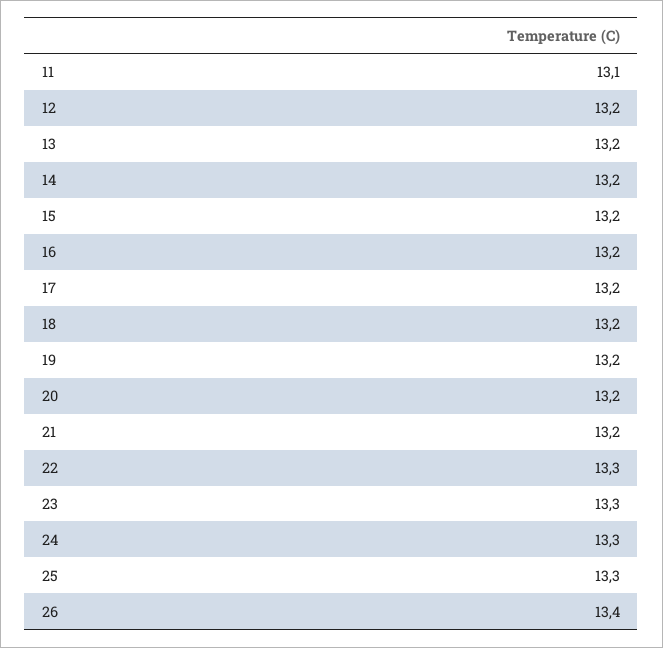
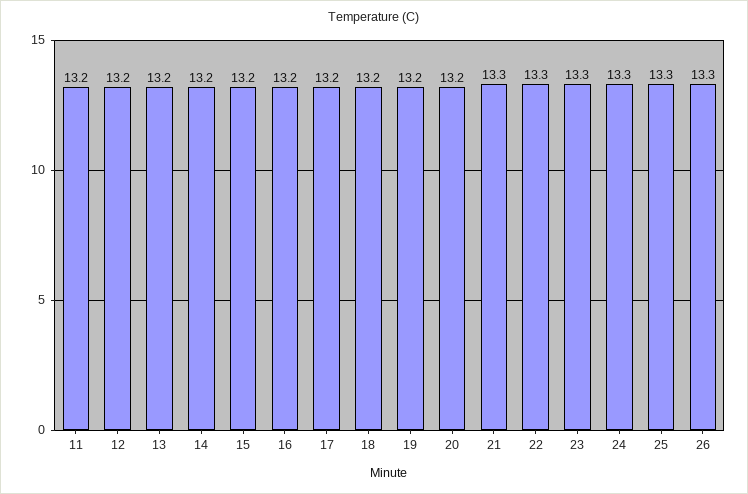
  {
-   "11": 13.1,
+   "11": 13.2,
    "12": 13.2,
    "13": 13.2,
    "14": 13.2,
    "15": 13.2,
    "16": 13.2,
    "17": 13.2,
    "18": 13.2,
    "19": 13.2,
    "20": 13.2,
-   "21": 13.2,
+   "21": 13.3,
    "22": 13.3,
    "23": 13.3,
    "24": 13.3,
    "25": 13.3,
-   "26": 13.4
+   "26": 13.3
  }

